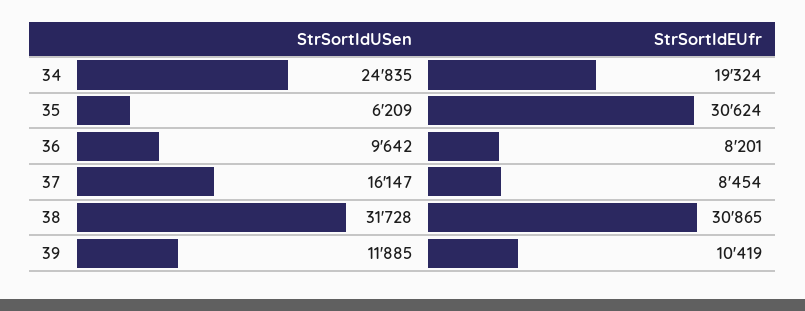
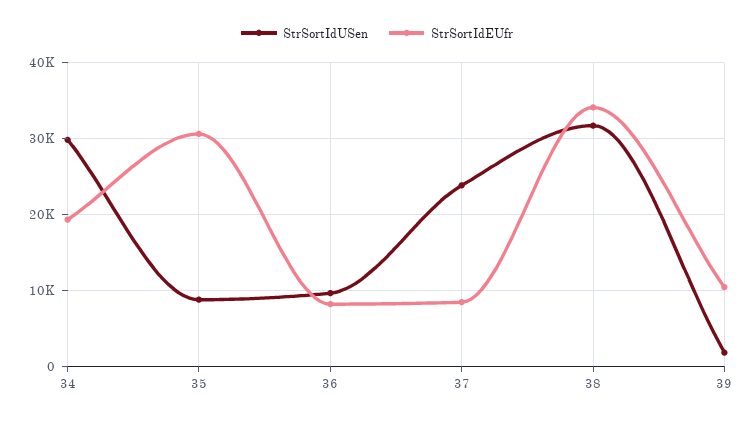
  {
    "StrSortIdUSen": {
-     "34": 24835,
+     "34": 30000,
-     "35": 6209,
+     "35": 9000,
      "36": 9642,
-     "37": 16147,
+     "37": 24000,
      "38": 31728,
-     "39": 11885
+     "39": 2000
    },
    "StrSortIdEUfr": {
      "34": 19324,
      "35": 30624,
      "36": 8201,
      "37": 8454,
-     "38": 30865,
+     "38": 34000,
      "39": 10419
    }
  }

